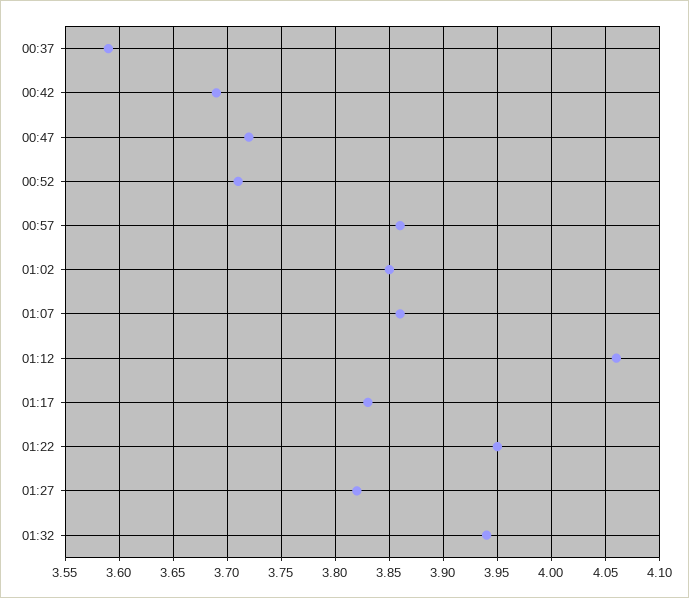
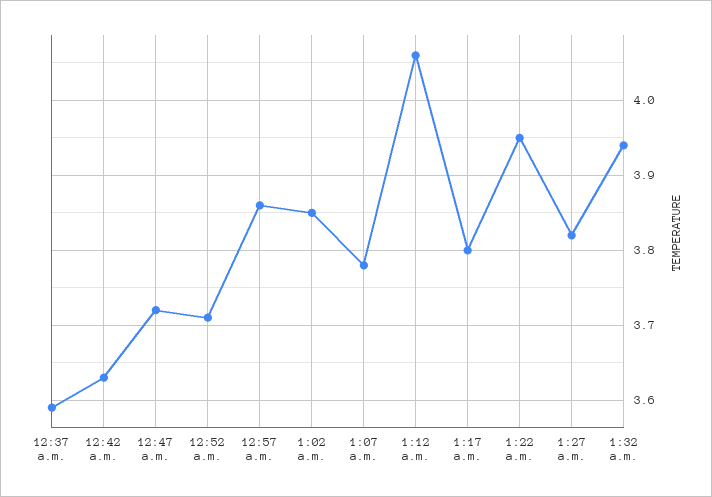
  {
    "00:37": 3.59,
-   "00:42": 3.69,
+   "00:42": 3.63,
    "00:47": 3.72,
    "00:52": 3.71,
    "00:57": 3.86,
    "01:02": 3.85,
-   "01:07": 3.86,
+   "01:07": 3.78,
    "01:12": 4.06,
-   "01:17": 3.83,
+   "01:17": 3.8,
    "01:22": 3.95,
    "01:27": 3.82,
    "01:32": 3.94
  }

